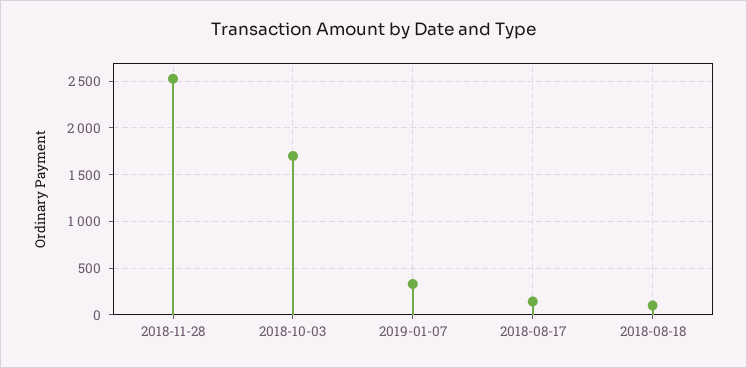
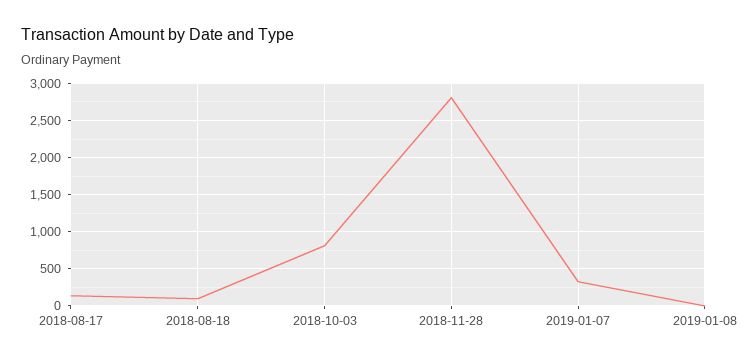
  {
-   "2018-11-28": 2500,
+   "2018-11-28": 2800,
-   "2018-10-03": 1700,
+   "2018-10-03": 800,
    "2019-01-07": 300,
    "2018-08-17": 100,
-   "2018-08-18": 100
+   "2018-08-18": 100,
+   "2019-01-08": 0
  }

